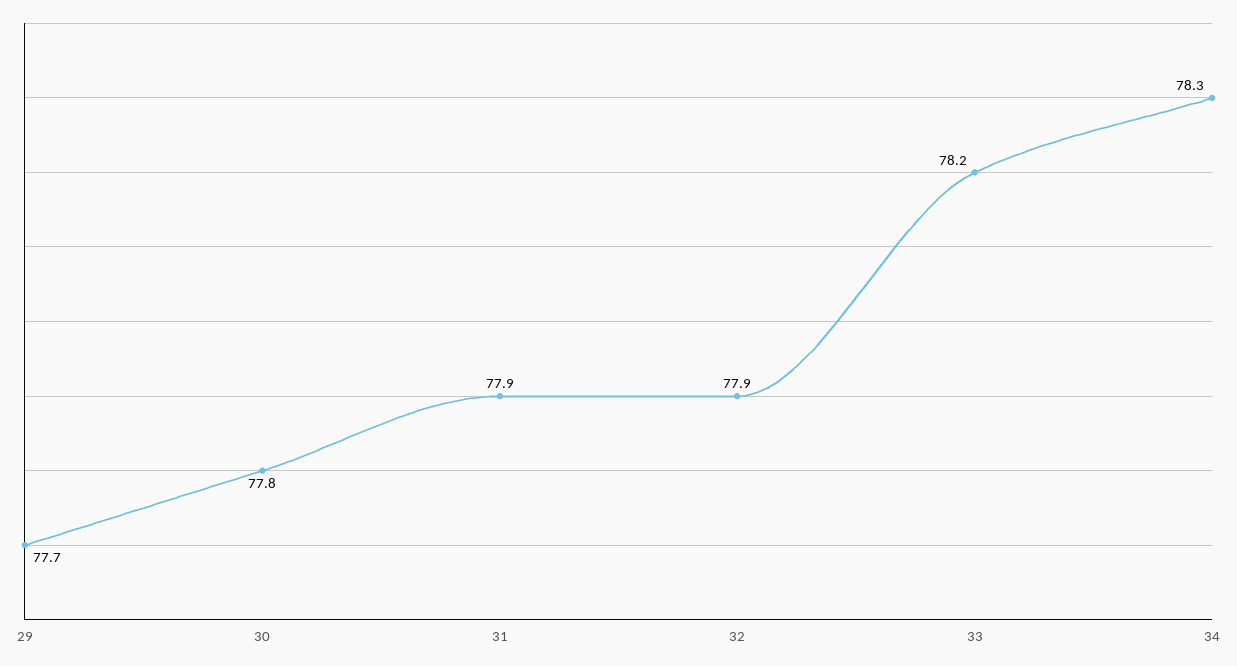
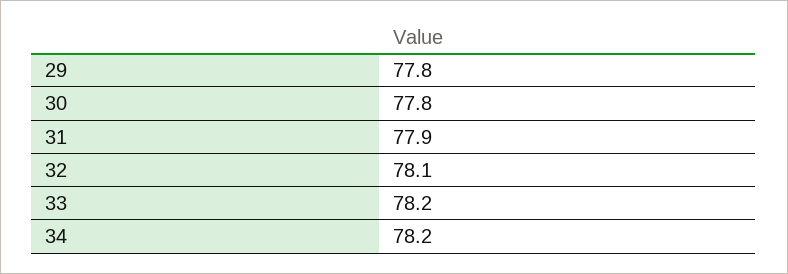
  {
-   "29": 77.7,
+   "29": 77.8,
    "30": 77.8,
    "31": 77.9,
-   "32": 77.9,
+   "32": 78.1,
    "33": 78.2,
-   "34": 78.3
+   "34": 78.2
  }

